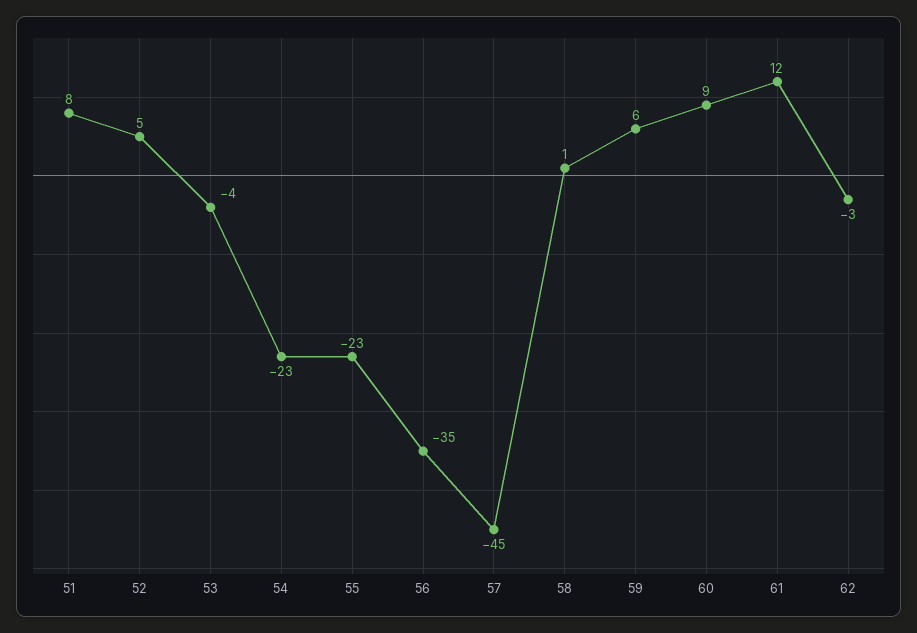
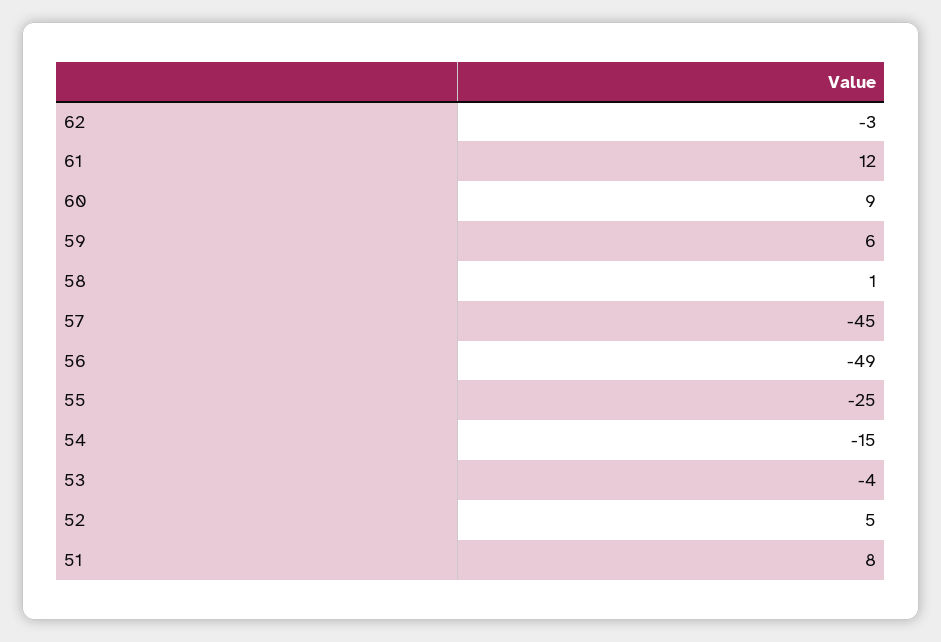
  {
    "51": 8,
    "52": 5,
    "53": -4,
-   "54": -23,
+   "54": -15,
-   "55": -23,
+   "55": -25,
-   "56": -35,
+   "56": -49,
    "57": -45,
    "58": 1,
    "59": 6,
    "60": 9,
    "61": 12,
    "62": -3
  }

